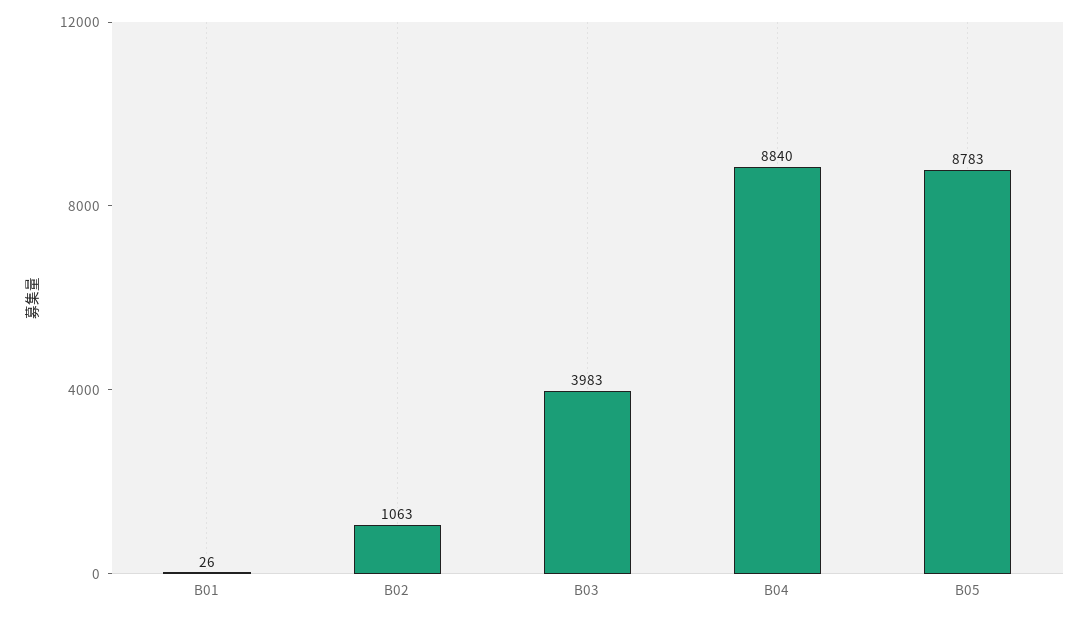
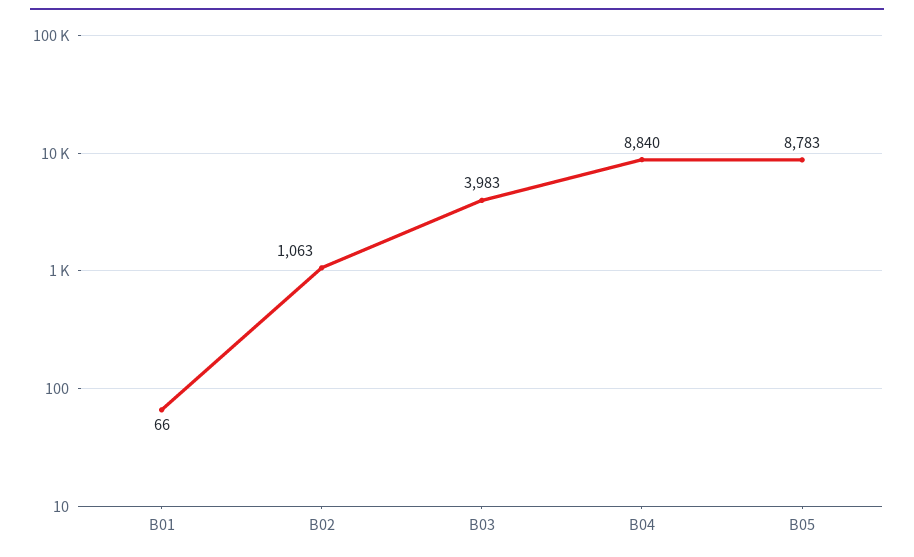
  {
-   "B01": 26,
+   "B01": 66,
    "B02": 1063,
    "B03": 3983,
    "B04": 8840,
    "B05": 8783
  }

